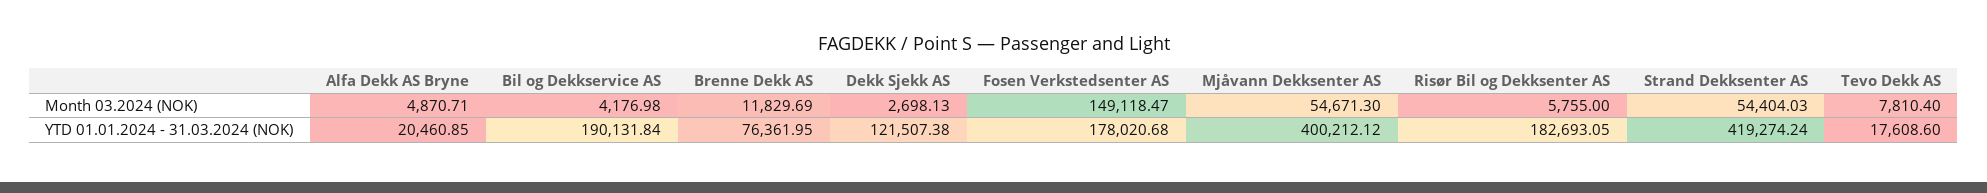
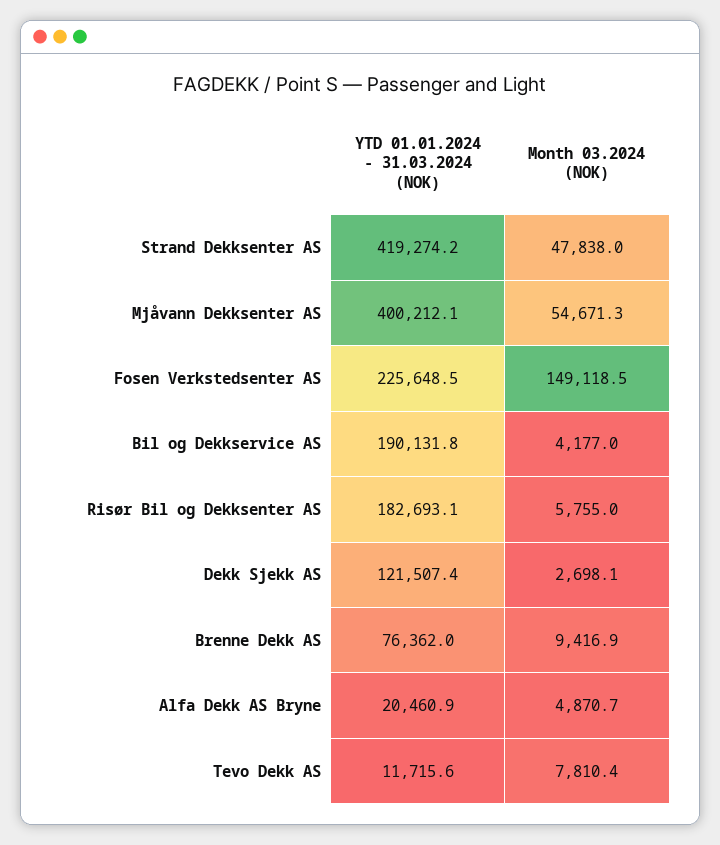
  {
    "Alfa Dekk AS Bryne": {
      "Month 03.2024 (NOK)": 4870.71,
      "YTD 01.01.2024 - 31.03.2024 (NOK)": 20460.85
    },
    "Bil og Dekkservice AS": {
      "Month 03.2024 (NOK)": 4176.98,
      "YTD 01.01.2024 - 31.03.2024 (NOK)": 190131.84
    },
    "Brenne Dekk AS": {
-     "Month 03.2024 (NOK)": 11829.69,
+     "Month 03.2024 (NOK)": 9416.9,
      "YTD 01.01.2024 - 31.03.2024 (NOK)": 76361.95
    },
    "Dekk Sjekk AS": {
      "Month 03.2024 (NOK)": 2698.13,
      "YTD 01.01.2024 - 31.03.2024 (NOK)": 121507.38
    },
    "Fosen Verkstedsenter AS": {
      "Month 03.2024 (NOK)": 149118.47,
-     "YTD 01.01.2024 - 31.03.2024 (NOK)": 178020.68
+     "YTD 01.01.2024 - 31.03.2024 (NOK)": 225648.5
    },
    "Mjåvann Dekksenter AS": {
      "Month 03.2024 (NOK)": 54671.3,
      "YTD 01.01.2024 - 31.03.2024 (NOK)": 400212.12
    },
    "Risør Bil og Dekksenter AS": {
      "Month 03.2024 (NOK)": 5755,
      "YTD 01.01.2024 - 31.03.2024 (NOK)": 182693.05
    },
    "Strand Dekksenter AS": {
-     "Month 03.2024 (NOK)": 54404.03,
+     "Month 03.2024 (NOK)": 47838,
      "YTD 01.01.2024 - 31.03.2024 (NOK)": 419274.24
    },
    "Tevo Dekk AS": {
      "Month 03.2024 (NOK)": 7810.4,
-     "YTD 01.01.2024 - 31.03.2024 (NOK)": 17608.6
+     "YTD 01.01.2024 - 31.03.2024 (NOK)": 11715.6
    }
  }

